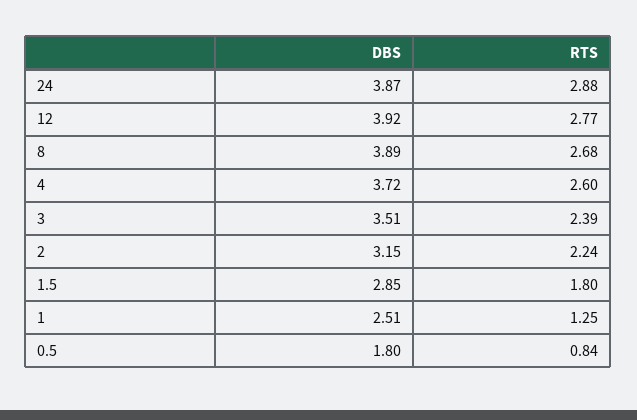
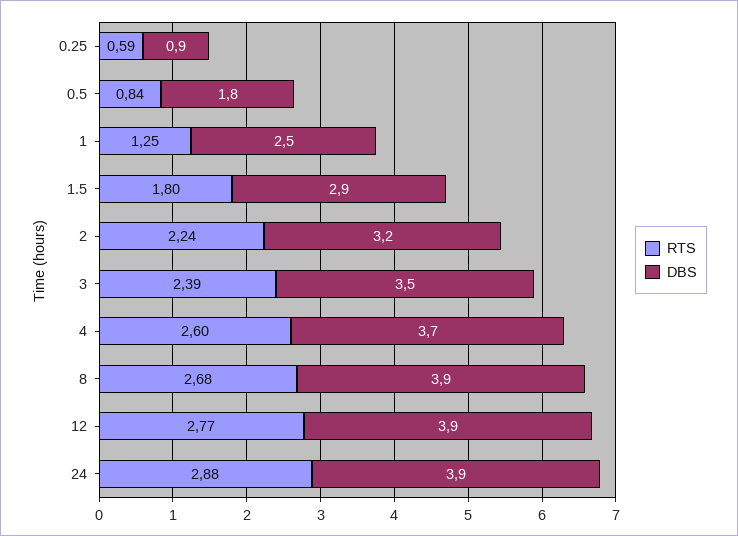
  {
    "DBS": {
      "24": 3.87,
      "12": 3.92,
      "8": 3.89,
      "4": 3.72,
      "3": 3.51,
      "2": 3.15,
      "1.5": 2.85,
      "1": 2.51,
-     "0.5": 1.8
+     "0.5": 1.8,
+     "0.25": 0.9
    },
    "RTS": {
      "24": 2.88,
      "12": 2.77,
      "8": 2.68,
      "4": 2.6,
      "3": 2.39,
      "2": 2.24,
      "1.5": 1.8,
      "1": 1.25,
-     "0.5": 0.84
+     "0.5": 0.84,
+     "0.25": 0.59
    }
  }

